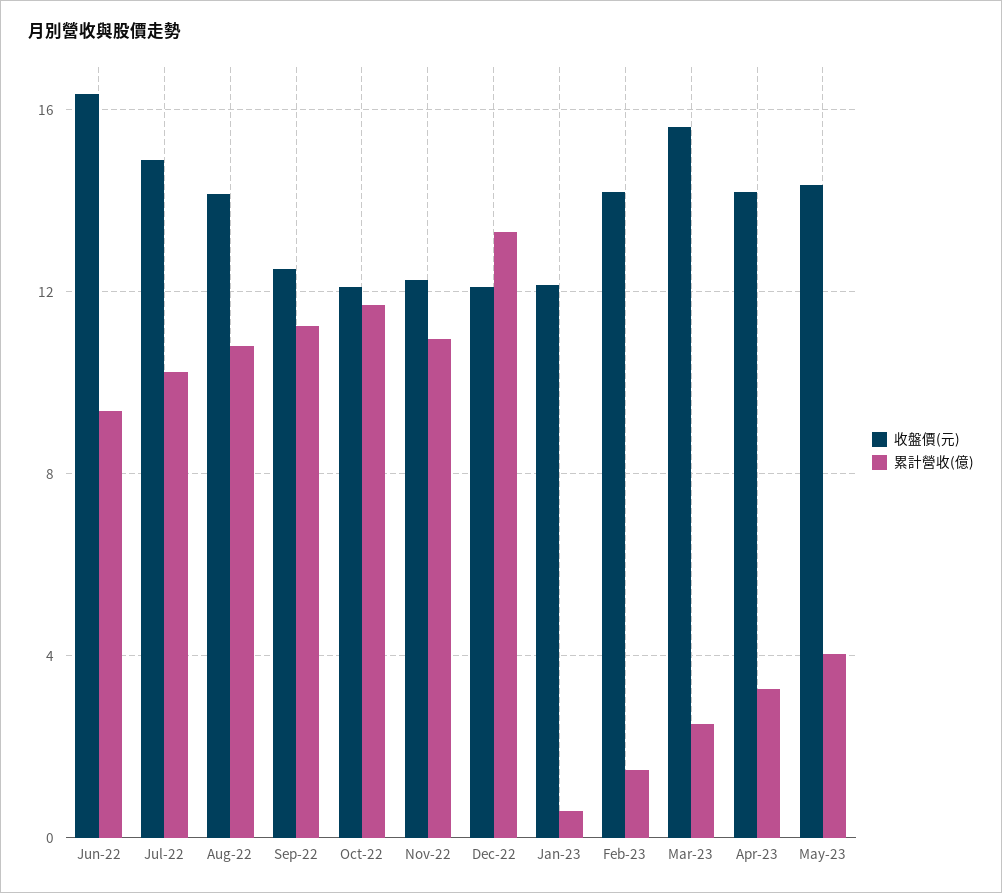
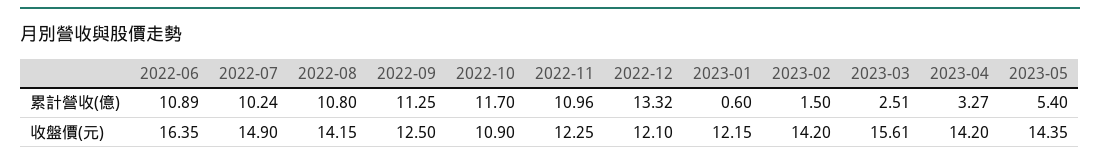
  {
    "收盤價(元)": {
      "Jun-22": 16.35,
      "Jul-22": 14.9,
      "Aug-22": 14.15,
      "Sep-22": 12.5,
-     "Oct-22": 12,
+     "Oct-22": 10.9,
      "Nov-22": 12.25,
      "Dec-22": 12.1,
      "Jan-23": 12.15,
      "Feb-23": 14.2,
      "Mar-23": 15.61,
      "Apr-23": 14.2,
      "May-23": 14.35
    },
    "累計營收(億)": {
-     "Jun-22": 9.5,
+     "Jun-22": 10.89,
      "Jul-22": 10.24,
      "Aug-22": 10.8,
      "Sep-22": 11.25,
      "Oct-22": 11.7,
      "Nov-22": 10.96,
      "Dec-22": 13.32,
      "Jan-23": 0.6,
      "Feb-23": 1.5,
      "Mar-23": 2.51,
      "Apr-23": 3.27,
-     "May-23": 4
+     "May-23": 5.4
    }
  }

